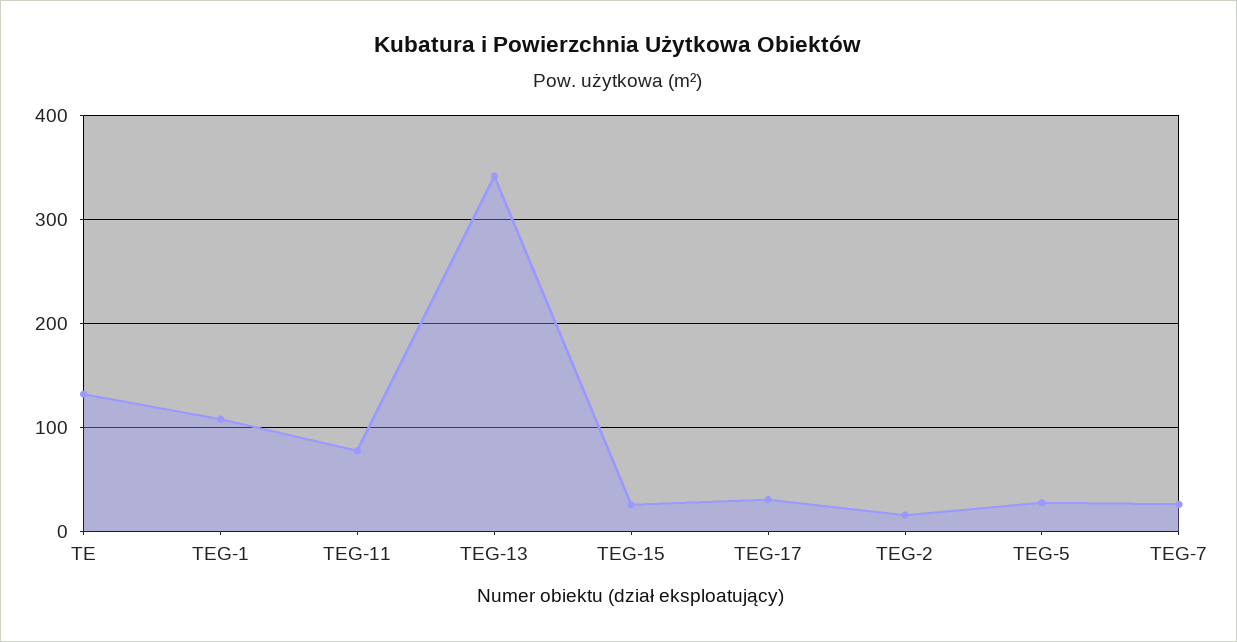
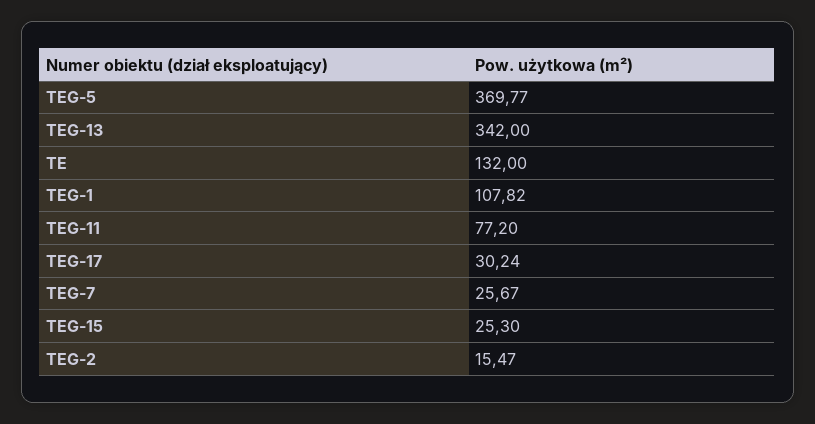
  {
    "TE": 132,
    "TEG-1": 107.82,
    "TEG-11": 77.2,
    "TEG-13": 342,
    "TEG-15": 25.3,
    "TEG-17": 30.24,
    "TEG-2": 15.47,
-   "TEG-5": 30,
+   "TEG-5": 369.77,
    "TEG-7": 25.67
  }

